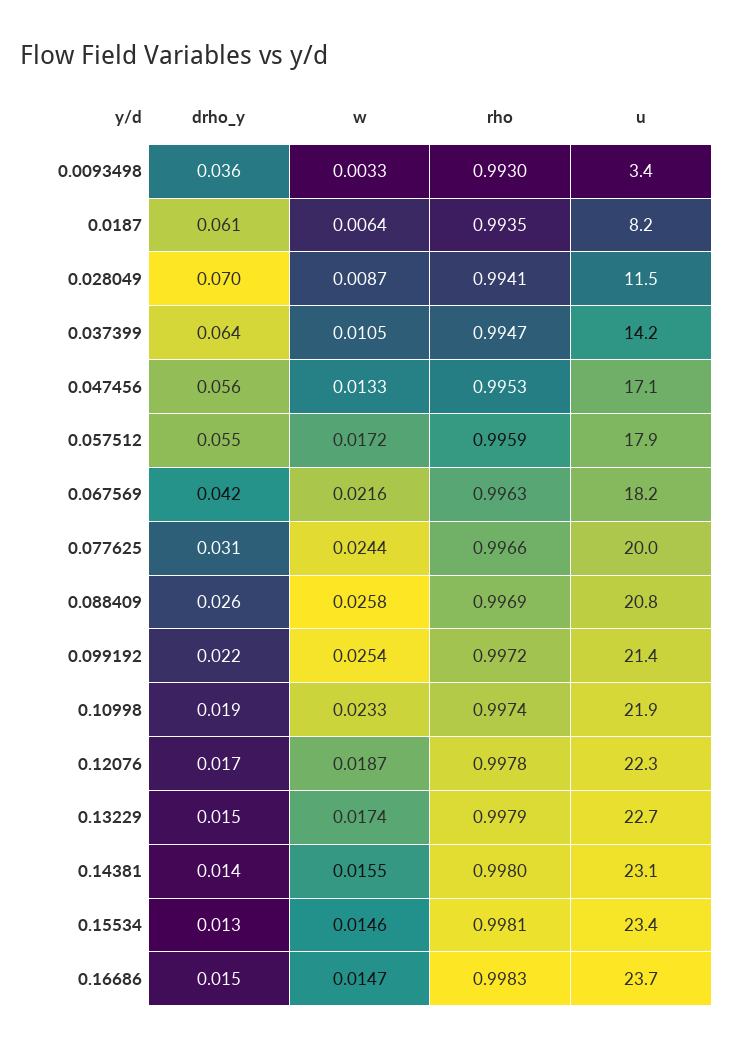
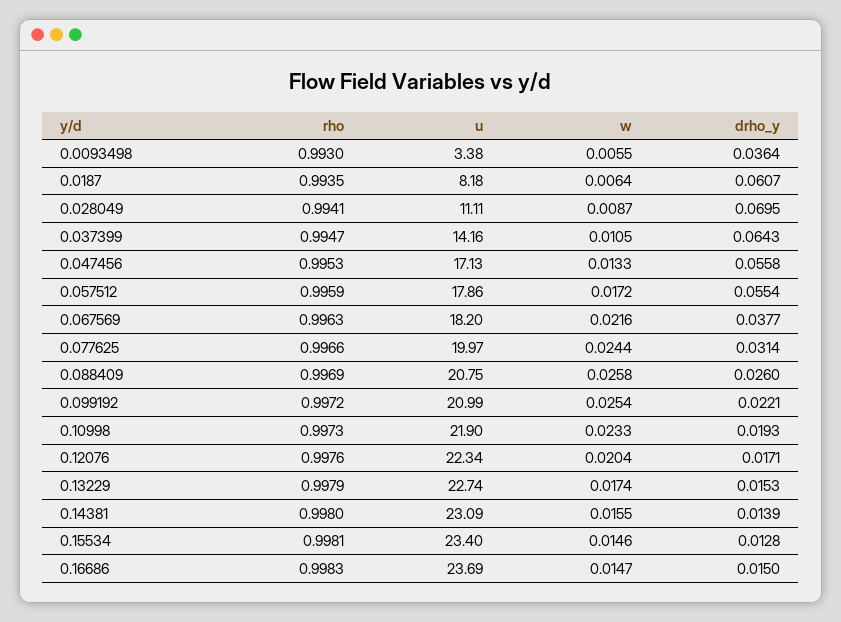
  {
    "drho_y": {
      "0.0093498": 0.0364,
      "0.0187": 0.0607,
      "0.028049": 0.0695,
      "0.037399": 0.0643,
      "0.047456": 0.0558,
      "0.057512": 0.0554,
-     "0.067569": 0.042,
+     "0.067569": 0.0377,
      "0.077625": 0.0314,
      "0.088409": 0.026,
      "0.099192": 0.0221,
      "0.10998": 0.0193,
      "0.12076": 0.0171,
      "0.13229": 0.0153,
      "0.14381": 0.0139,
      "0.15534": 0.0128,
      "0.16686": 0.015
    },
    "w": {
-     "0.0093498": 0.0033,
+     "0.0093498": 0.0055,
      "0.0187": 0.0064,
      "0.028049": 0.0087,
      "0.037399": 0.0105,
      "0.047456": 0.0133,
      "0.057512": 0.0172,
      "0.067569": 0.0216,
      "0.077625": 0.0244,
      "0.088409": 0.0258,
      "0.099192": 0.0254,
      "0.10998": 0.0233,
-     "0.12076": 0.0187,
+     "0.12076": 0.0204,
      "0.13229": 0.0174,
      "0.14381": 0.0155,
      "0.15534": 0.0146,
      "0.16686": 0.0147
    },
    "rho": {
      "0.0093498": 0.993,
      "0.0187": 0.9935,
      "0.028049": 0.9941,
      "0.037399": 0.9947,
      "0.047456": 0.9953,
      "0.057512": 0.9959,
      "0.067569": 0.9963,
      "0.077625": 0.9966,
      "0.088409": 0.9969,
      "0.099192": 0.9972,
-     "0.10998": 0.9974,
+     "0.10998": 0.9973,
-     "0.12076": 0.9978,
+     "0.12076": 0.9976,
      "0.13229": 0.9979,
      "0.14381": 0.998,
      "0.15534": 0.9981,
      "0.16686": 0.9983
    },
    "u": {
      "0.0093498": 3.38,
      "0.0187": 8.18,
-     "0.028049": 11.5,
+     "0.028049": 11.11,
      "0.037399": 14.16,
      "0.047456": 17.13,
      "0.057512": 17.86,
      "0.067569": 18.2,
      "0.077625": 19.97,
      "0.088409": 20.75,
-     "0.099192": 21.4,
+     "0.099192": 20.99,
      "0.10998": 21.9,
      "0.12076": 22.34,
      "0.13229": 22.74,
      "0.14381": 23.09,
      "0.15534": 23.4,
      "0.16686": 23.69
    }
  }

